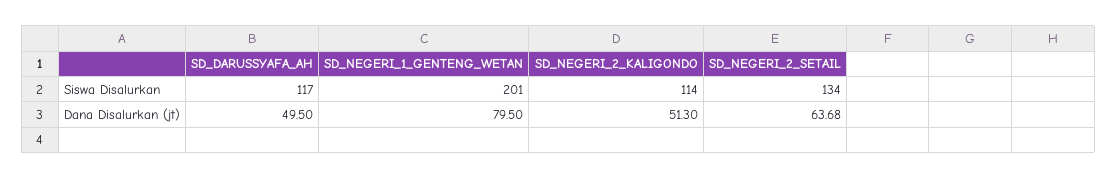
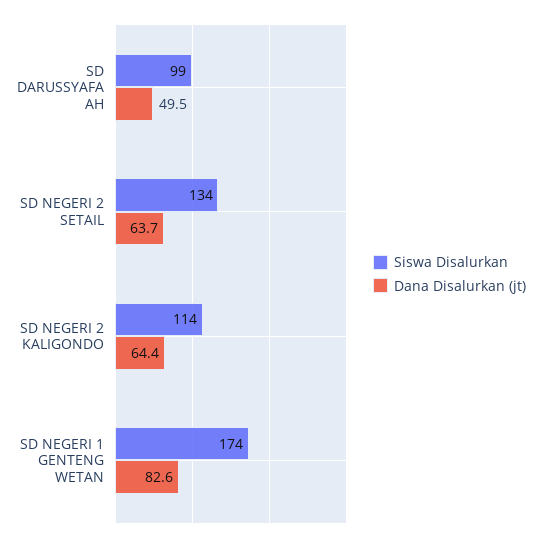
  {
    "Siswa Disalurkan": {
-     "SD_DARUSSYAFA_AH": 117,
+     "SD_DARUSSYAFA_AH": 99,
-     "SD_NEGERI_1_GENTENG_WETAN": 201,
+     "SD_NEGERI_1_GENTENG_WETAN": 174,
      "SD_NEGERI_2_KALIGONDO": 114,
      "SD_NEGERI_2_SETAIL": 134
    },
    "Dana Disalurkan (jt)": {
      "SD_DARUSSYAFA_AH": 49.5,
-     "SD_NEGERI_1_GENTENG_WETAN": 79.5,
+     "SD_NEGERI_1_GENTENG_WETAN": 82.6,
-     "SD_NEGERI_2_KALIGONDO": 51.3,
+     "SD_NEGERI_2_KALIGONDO": 64.4,
      "SD_NEGERI_2_SETAIL": 63.68
    }
  }

